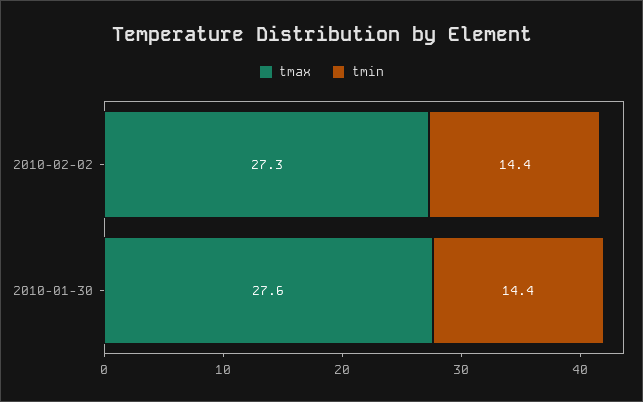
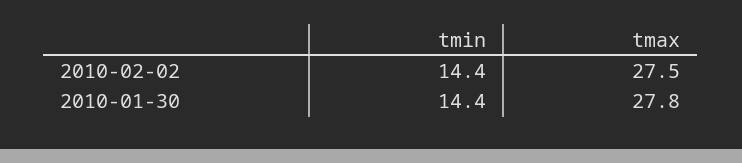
  {
    "tmax": {
-     "2010-02-02": 27.3,
+     "2010-02-02": 27.5,
-     "2010-01-30": 27.6
+     "2010-01-30": 27.8
    },
    "tmin": {
      "2010-02-02": 14.4,
      "2010-01-30": 14.4
    }
  }

